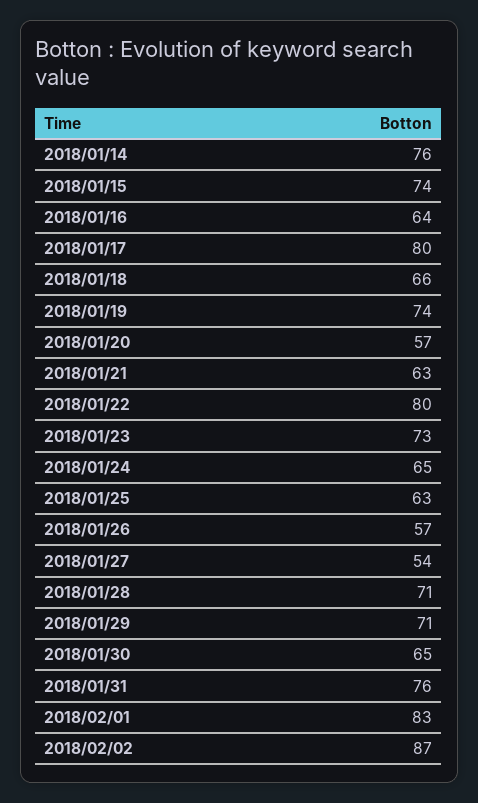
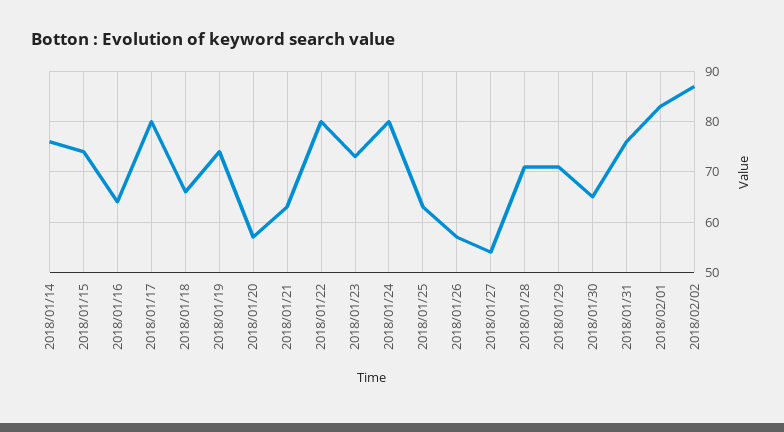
  {
    "2018/01/14": 76,
    "2018/01/15": 74,
    "2018/01/16": 64,
    "2018/01/17": 80,
    "2018/01/18": 66,
    "2018/01/19": 74,
    "2018/01/20": 57,
    "2018/01/21": 63,
    "2018/01/22": 80,
    "2018/01/23": 73,
-   "2018/01/24": 65,
+   "2018/01/24": 80,
    "2018/01/25": 63,
    "2018/01/26": 57,
    "2018/01/27": 54,
    "2018/01/28": 71,
    "2018/01/29": 71,
    "2018/01/30": 65,
    "2018/01/31": 76,
    "2018/02/01": 83,
    "2018/02/02": 87
  }

